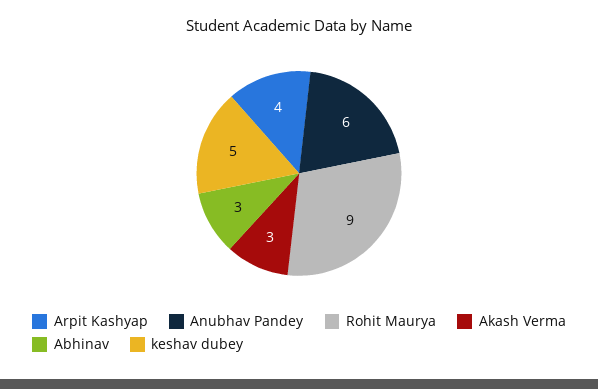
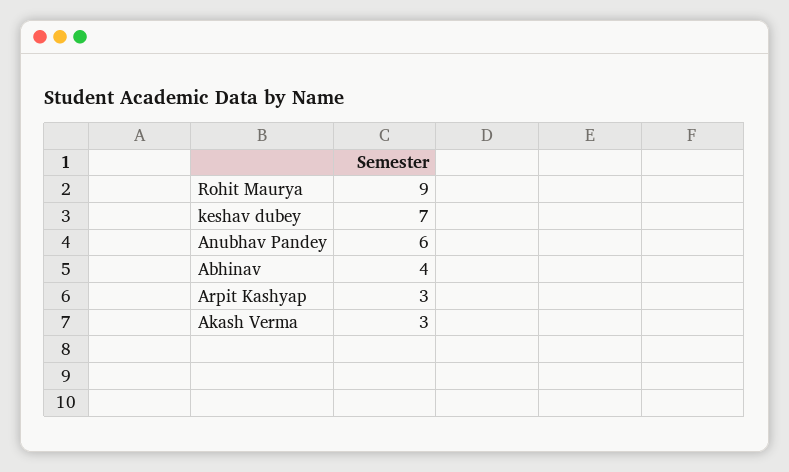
  {
-   "Arpit Kashyap": 4,
+   "Arpit Kashyap": 3,
    "Anubhav Pandey": 6,
    "Rohit Maurya": 9,
    "Akash Verma": 3,
-   "Abhinav": 3,
+   "Abhinav": 4,
-   "keshav dubey": 5
+   "keshav dubey": 7
  }

